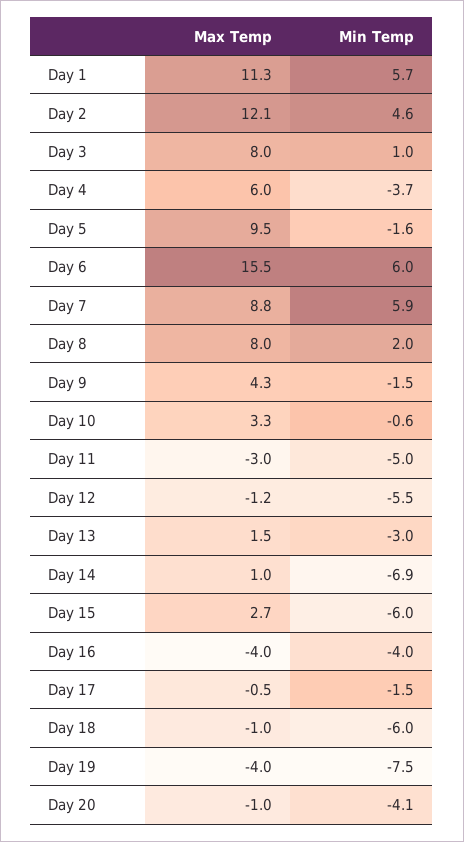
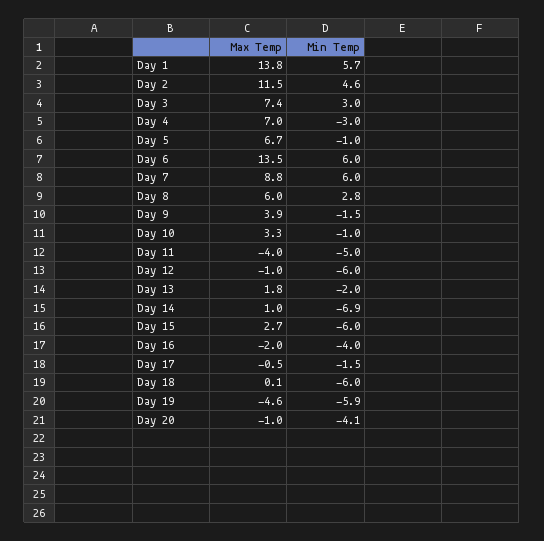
  {
    "Max Temp": {
-     "Day 1": 11.3,
+     "Day 1": 13.8,
-     "Day 2": 12.1,
+     "Day 2": 11.5,
-     "Day 3": 8,
+     "Day 3": 7.4,
-     "Day 4": 6,
+     "Day 4": 7,
-     "Day 5": 9.5,
+     "Day 5": 6.7,
-     "Day 6": 15.5,
+     "Day 6": 13.5,
      "Day 7": 8.8,
-     "Day 8": 8,
+     "Day 8": 6,
-     "Day 9": 4.3,
+     "Day 9": 3.9,
      "Day 10": 3.3,
-     "Day 11": -3,
+     "Day 11": -4,
-     "Day 12": -1.2,
+     "Day 12": -1,
-     "Day 13": 1.5,
+     "Day 13": 1.8,
      "Day 14": 1,
      "Day 15": 2.7,
-     "Day 16": -4,
+     "Day 16": -2,
      "Day 17": -0.5,
-     "Day 18": -1,
+     "Day 18": 0.1,
-     "Day 19": -4,
+     "Day 19": -4.6,
      "Day 20": -1
    },
    "Min Temp": {
      "Day 1": 5.7,
      "Day 2": 4.6,
-     "Day 3": 1,
+     "Day 3": 3,
-     "Day 4": -3.7,
+     "Day 4": -3,
-     "Day 5": -1.6,
+     "Day 5": -1,
      "Day 6": 6,
-     "Day 7": 5.9,
+     "Day 7": 6,
-     "Day 8": 2,
+     "Day 8": 2.8,
      "Day 9": -1.5,
-     "Day 10": -0.6,
+     "Day 10": -1,
      "Day 11": -5,
-     "Day 12": -5.5,
+     "Day 12": -6,
-     "Day 13": -3,
+     "Day 13": -2,
      "Day 14": -6.9,
      "Day 15": -6,
      "Day 16": -4,
      "Day 17": -1.5,
      "Day 18": -6,
-     "Day 19": -7.5,
+     "Day 19": -5.9,
      "Day 20": -4.1
    }
  }

